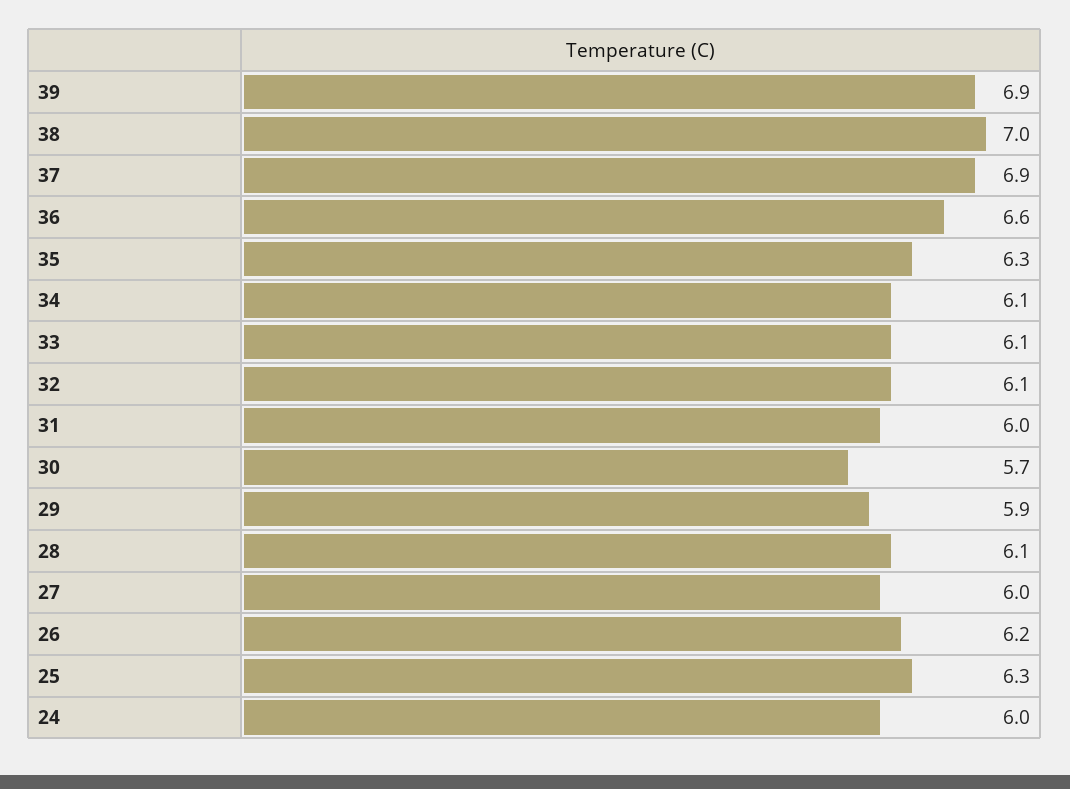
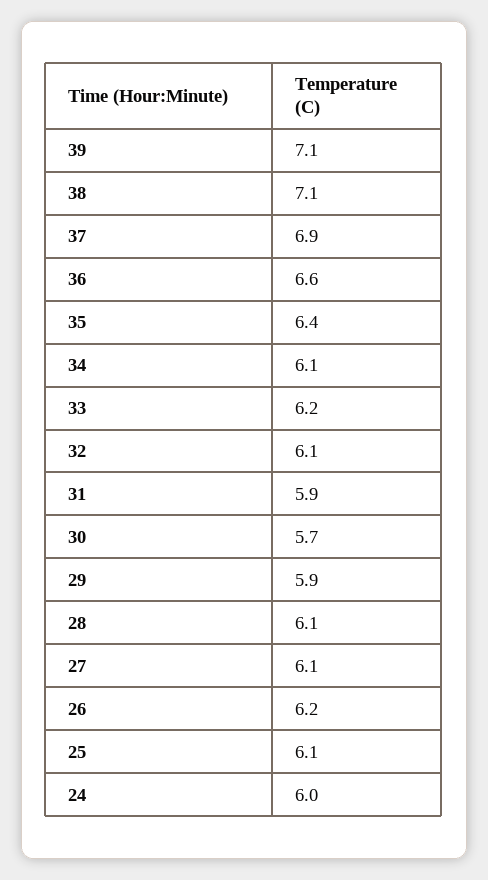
  {
-   "39": 6.9,
+   "39": 7.1,
-   "38": 7,
+   "38": 7.1,
    "37": 6.9,
    "36": 6.6,
-   "35": 6.3,
+   "35": 6.4,
    "34": 6.1,
-   "33": 6.1,
+   "33": 6.2,
    "32": 6.1,
-   "31": 6,
+   "31": 5.9,
    "30": 5.7,
    "29": 5.9,
    "28": 6.1,
-   "27": 6,
+   "27": 6.1,
    "26": 6.2,
-   "25": 6.3,
+   "25": 6.1,
    "24": 6
  }

